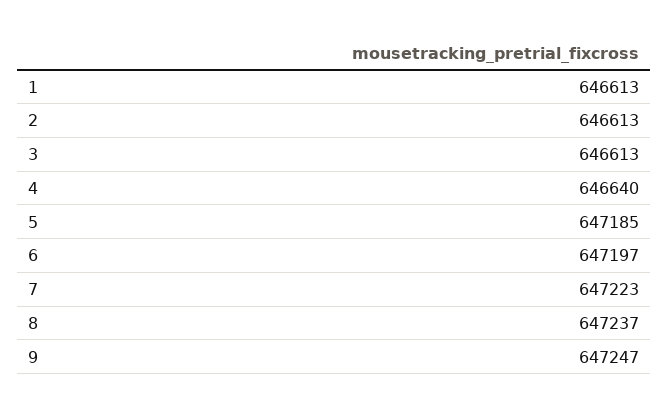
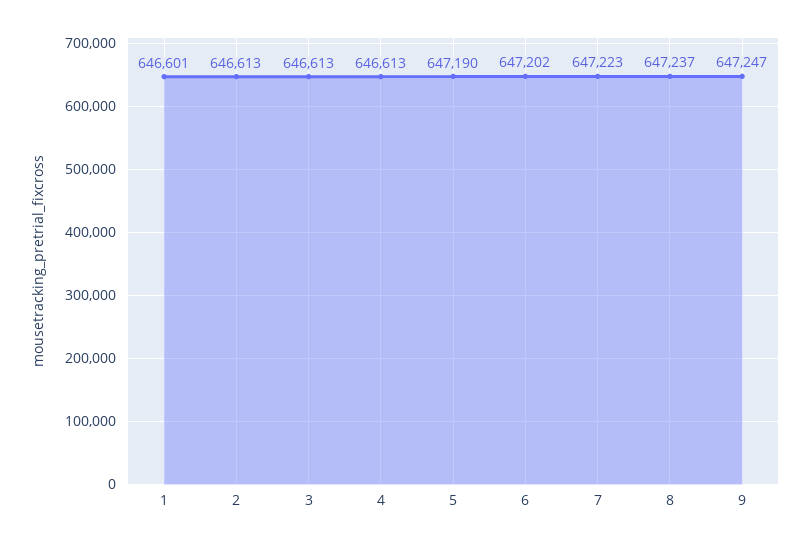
  {
-   "1": 646613,
+   "1": 646601,
    "2": 646613,
    "3": 646613,
-   "4": 646640,
+   "4": 646613,
-   "5": 647185,
+   "5": 647190,
-   "6": 647197,
+   "6": 647202,
    "7": 647223,
    "8": 647237,
    "9": 647247
  }

